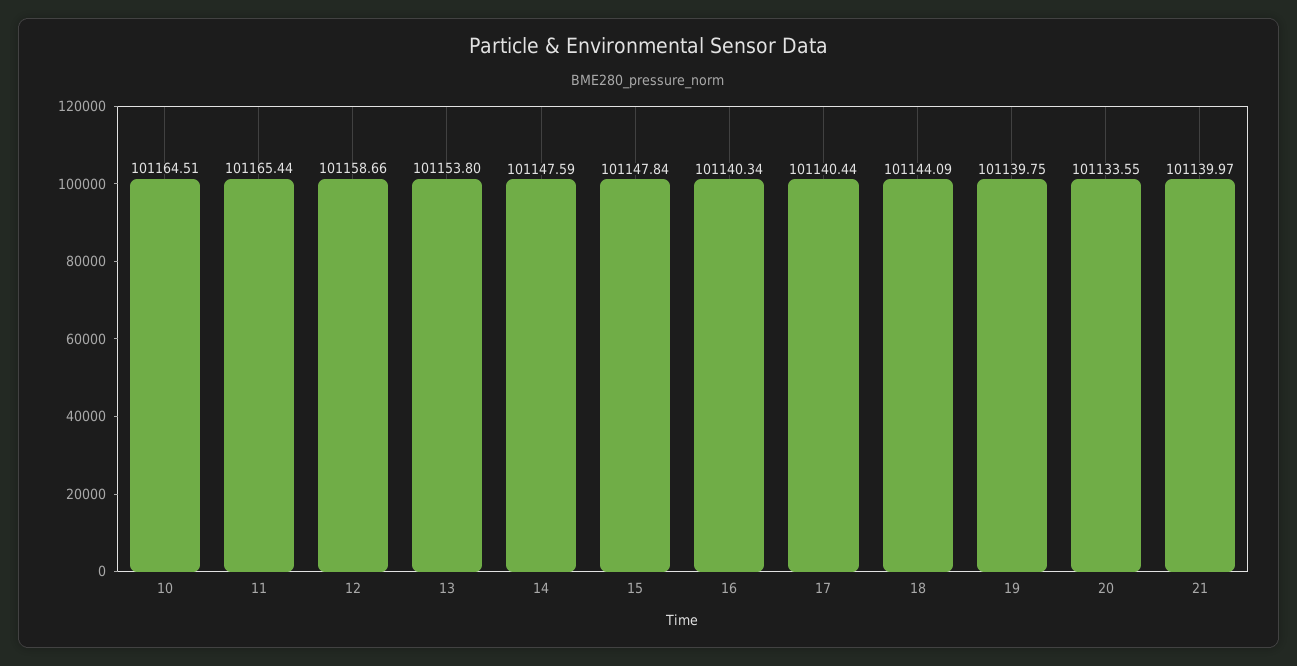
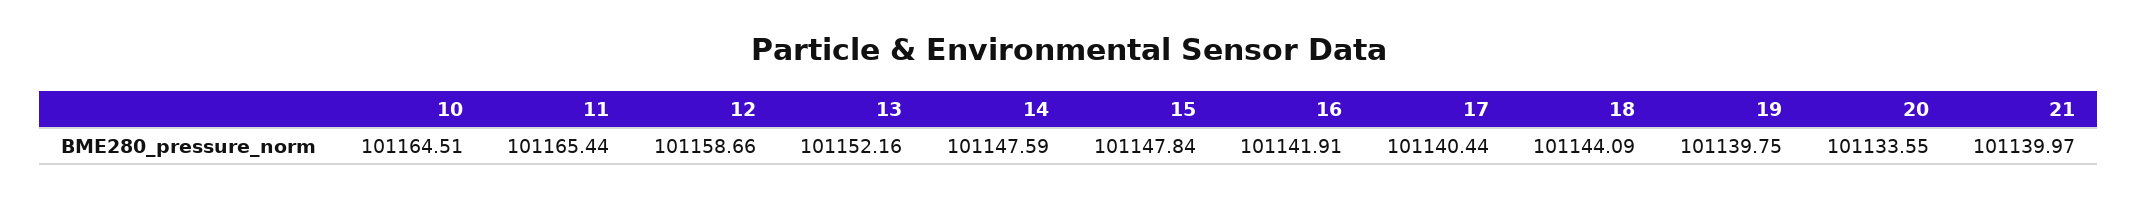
  {
    "10": 101164.51,
    "11": 101165.44,
    "12": 101158.66,
-   "13": 101153.8,
+   "13": 101152.16,
    "14": 101147.59,
    "15": 101147.84,
-   "16": 101140.34,
+   "16": 101141.91,
    "17": 101140.44,
    "18": 101144.09,
    "19": 101139.75,
    "20": 101133.55,
    "21": 101139.97
  }

